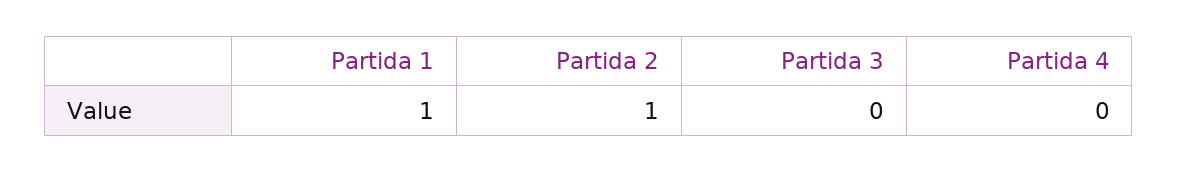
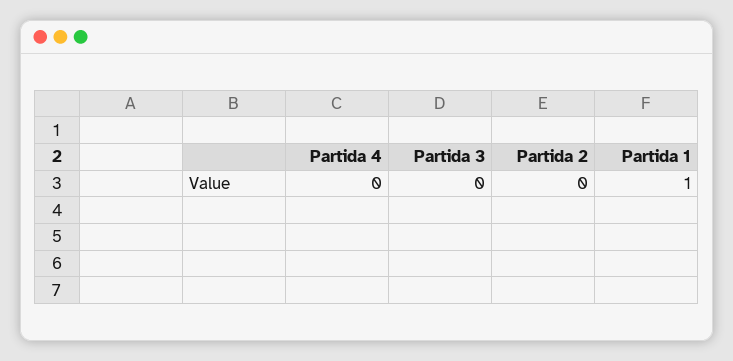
  {
    "Partida 1": 1,
-   "Partida 2": 1,
+   "Partida 2": 0,
    "Partida 3": 0,
    "Partida 4": 0
  }

